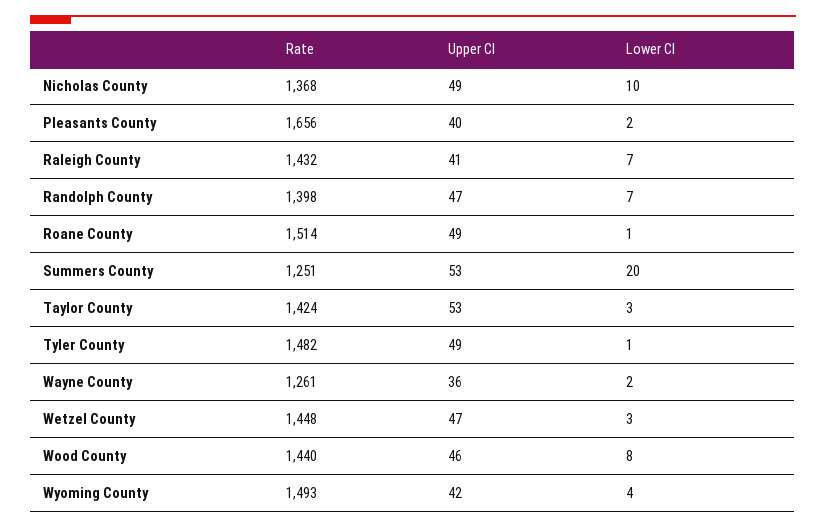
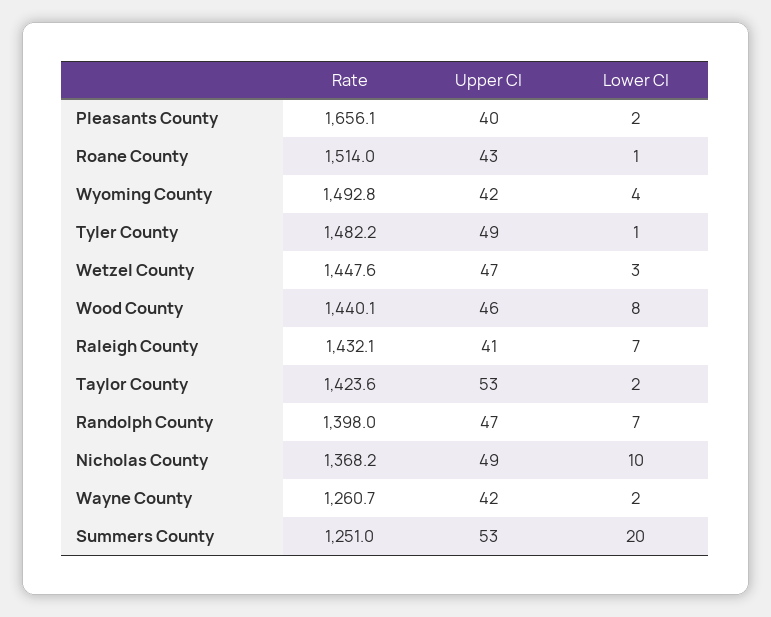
  {
    "Rate": {
      "Nicholas County": 1368.2,
      "Pleasants County": 1656.1,
      "Raleigh County": 1432.1,
      "Randolph County": 1398,
      "Roane County": 1514,
      "Summers County": 1251,
      "Taylor County": 1423.6,
      "Tyler County": 1482.2,
      "Wayne County": 1260.7,
      "Wetzel County": 1447.6,
      "Wood County": 1440.1,
      "Wyoming County": 1492.8
    },
    "Upper CI": {
      "Nicholas County": 49,
      "Pleasants County": 40,
      "Raleigh County": 41,
      "Randolph County": 47,
-     "Roane County": 49,
+     "Roane County": 43,
      "Summers County": 53,
      "Taylor County": 53,
      "Tyler County": 49,
-     "Wayne County": 36,
+     "Wayne County": 42,
      "Wetzel County": 47,
      "Wood County": 46,
      "Wyoming County": 42
    },
    "Lower CI": {
      "Nicholas County": 10,
      "Pleasants County": 2,
      "Raleigh County": 7,
      "Randolph County": 7,
      "Roane County": 1,
      "Summers County": 20,
-     "Taylor County": 3,
+     "Taylor County": 2,
      "Tyler County": 1,
      "Wayne County": 2,
      "Wetzel County": 3,
      "Wood County": 8,
      "Wyoming County": 4
    }
  }

